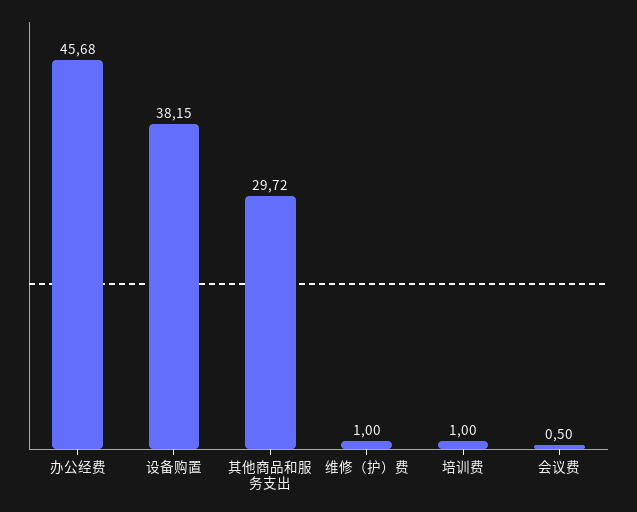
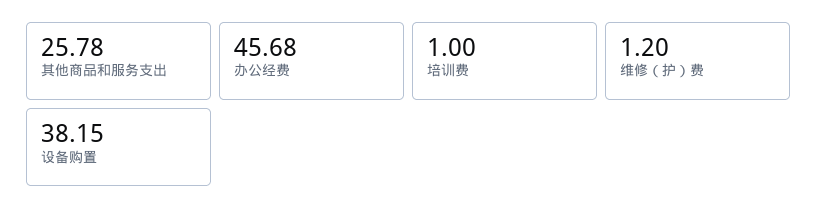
  {
    "办公经费": 45.68,
    "设备购置": 38.15,
-   "其他商品和服务支出": 29.72,
+   "其他商品和服务支出": 25.78,
-   "维修（护）费": 1,
+   "维修（护）费": 1.2,
-   "培训费": 1,
+   "培训费": 1
-   "会议费": 0.5
  }

